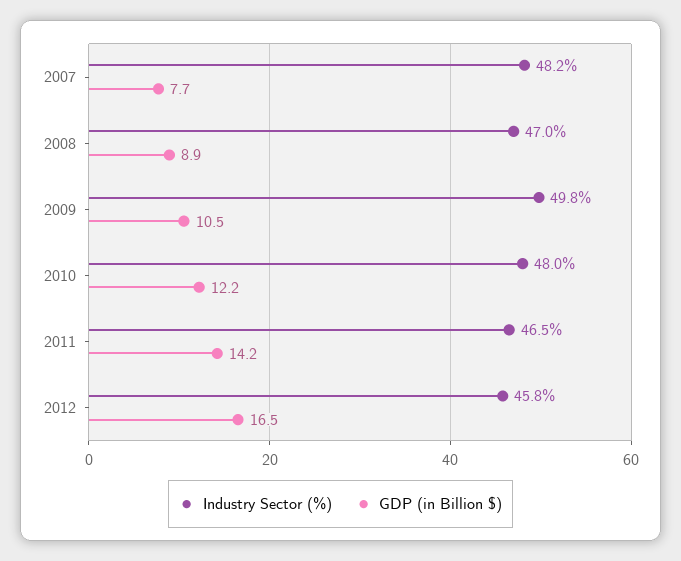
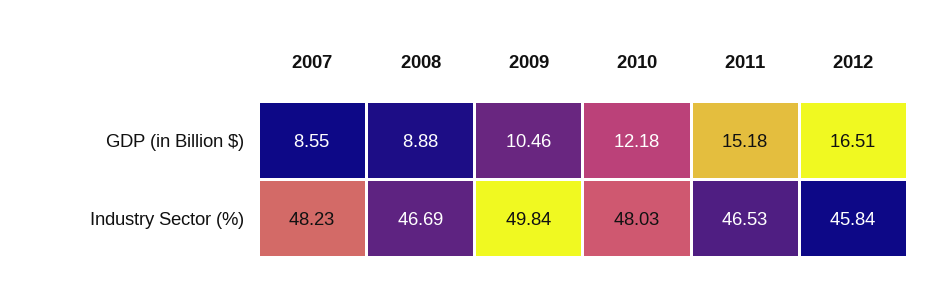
  {
    "Industry Sector (%)": {
      "2007": 48.23,
-     "2008": 47,
+     "2008": 46.69,
      "2009": 49.84,
      "2010": 48.03,
      "2011": 46.53,
      "2012": 45.84
    },
    "GDP (in Billion $)": {
-     "2007": 7.7,
+     "2007": 8.55,
      "2008": 8.88,
      "2009": 10.46,
      "2010": 12.18,
-     "2011": 14.2,
+     "2011": 15.18,
      "2012": 16.51
    }
  }

